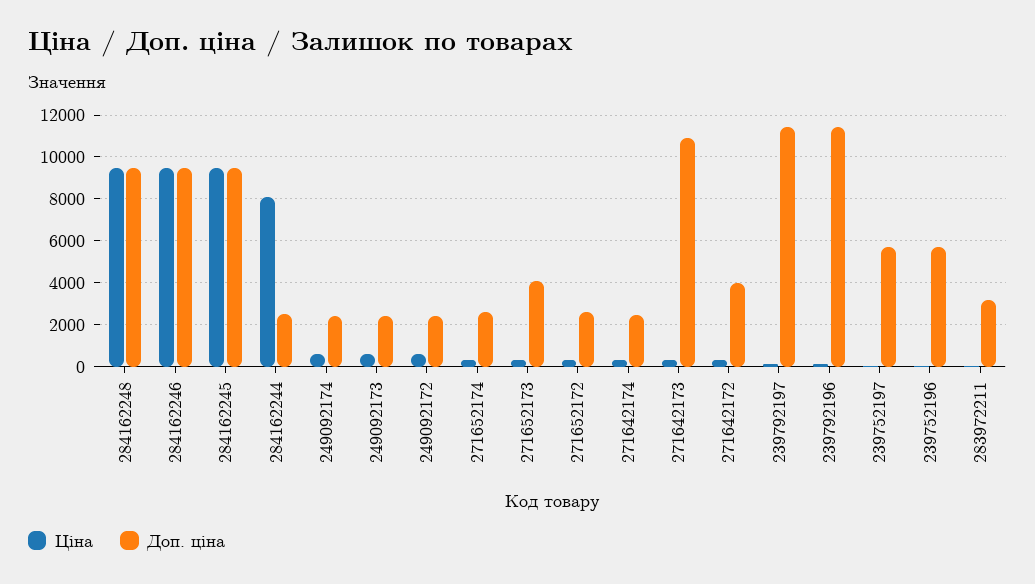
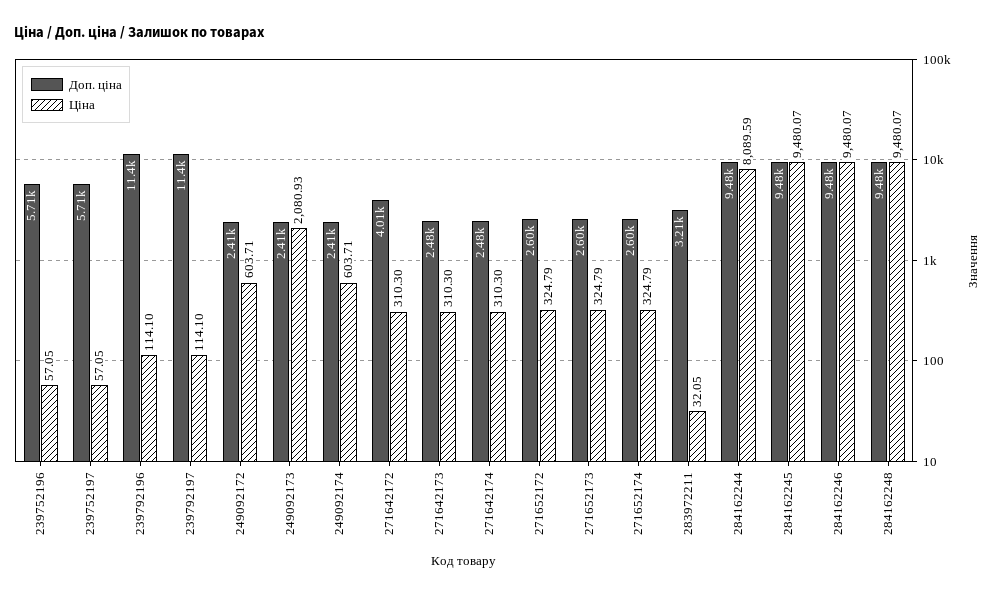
  {
    "Ціна": {
      "284162248": 9480.07,
      "284162246": 9480.07,
      "284162245": 9480.07,
      "284162244": 8089.59,
      "249092174": 603.71,
-     "249092173": 500,
+     "249092173": 2080.93,
      "249092172": 603.71,
      "271652174": 324.79,
      "271652173": 324.79,
      "271652172": 324.79,
      "271642174": 310.3,
      "271642173": 310.3,
      "271642172": 310.3,
      "239792197": 114.1,
      "239792196": 114.1,
      "239752197": 57.05,
      "239752196": 57.05,
      "283972211": 32.05
    },
    "Доп. ціна": {
      "284162248": 9480,
      "284162246": 9480,
      "284162245": 9480,
-     "284162244": 2500,
+     "284162244": 9480,
      "249092174": 2410,
      "249092173": 2410,
      "249092172": 2410,
      "271652174": 2600,
-     "271652173": 4000,
+     "271652173": 2600,
      "271652172": 2600,
      "271642174": 2480,
-     "271642173": 11000,
+     "271642173": 2480,
      "271642172": 4010,
      "239792197": 11400,
      "239792196": 11400,
      "239752197": 5710,
      "239752196": 5710,
      "283972211": 3210
    }
  }

